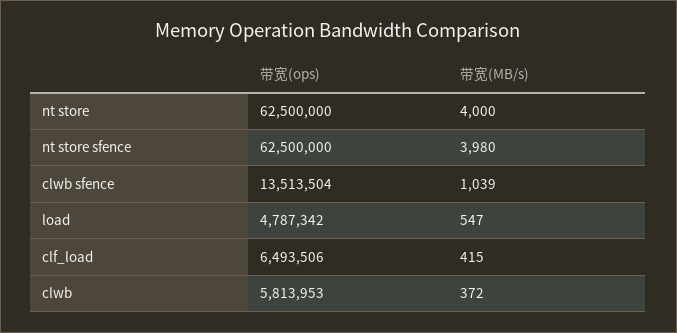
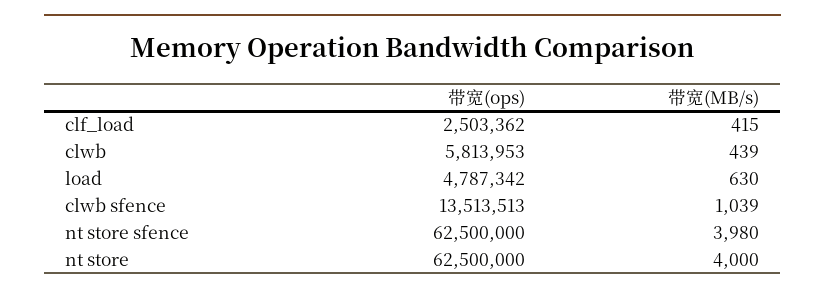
  {
    "带宽(ops)": {
      "nt store": 62500000,
      "nt store sfence": 62500000,
-     "clwb sfence": 13513504,
+     "clwb sfence": 13513513,
      "load": 4787342,
-     "clf_load": 6493506,
+     "clf_load": 2503362,
      "clwb": 5813953
    },
    "带宽(MB/s)": {
      "nt store": 4000,
      "nt store sfence": 3980,
      "clwb sfence": 1039,
-     "load": 547,
+     "load": 630,
      "clf_load": 415,
-     "clwb": 372
+     "clwb": 439
    }
  }

